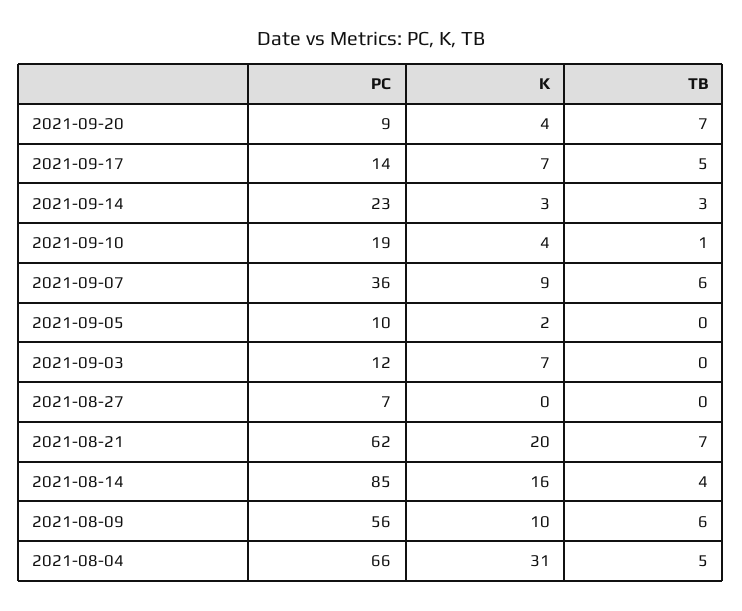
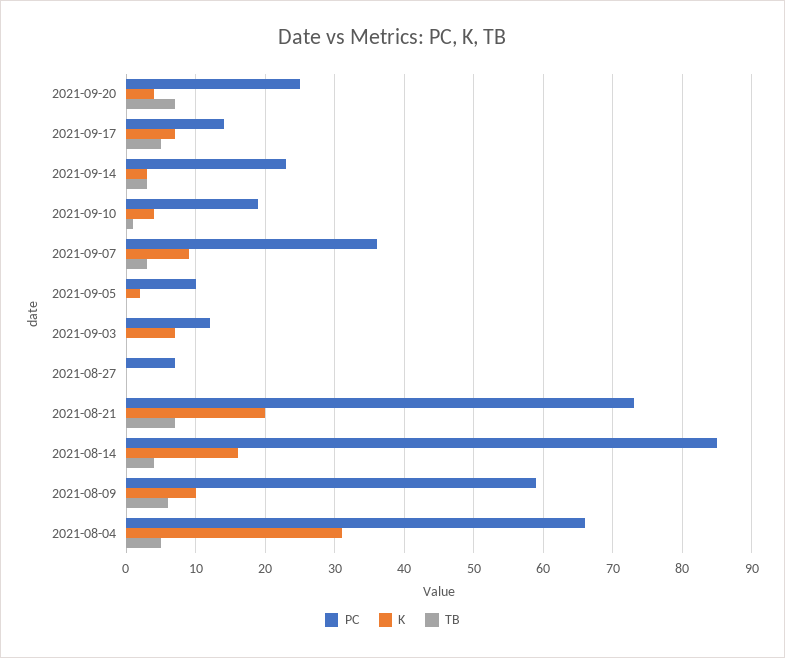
  {
    "PC": {
-     "2021-09-20": 9,
+     "2021-09-20": 25,
      "2021-09-17": 14,
      "2021-09-14": 23,
      "2021-09-10": 19,
      "2021-09-07": 36,
      "2021-09-05": 10,
      "2021-09-03": 12,
      "2021-08-27": 7,
-     "2021-08-21": 62,
+     "2021-08-21": 73,
      "2021-08-14": 85,
-     "2021-08-09": 56,
+     "2021-08-09": 59,
      "2021-08-04": 66
    },
    "K": {
      "2021-09-20": 4,
      "2021-09-17": 7,
      "2021-09-14": 3,
      "2021-09-10": 4,
      "2021-09-07": 9,
      "2021-09-05": 2,
      "2021-09-03": 7,
      "2021-08-27": 0,
      "2021-08-21": 20,
      "2021-08-14": 16,
      "2021-08-09": 10,
      "2021-08-04": 31
    },
    "TB": {
      "2021-09-20": 7,
      "2021-09-17": 5,
      "2021-09-14": 3,
      "2021-09-10": 1,
-     "2021-09-07": 6,
+     "2021-09-07": 3,
      "2021-09-05": 0,
      "2021-09-03": 0,
      "2021-08-27": 0,
      "2021-08-21": 7,
      "2021-08-14": 4,
      "2021-08-09": 6,
      "2021-08-04": 5
    }
  }

